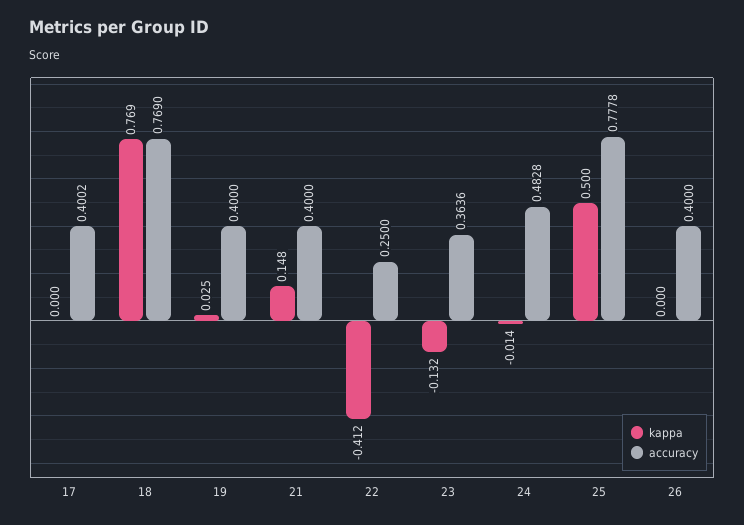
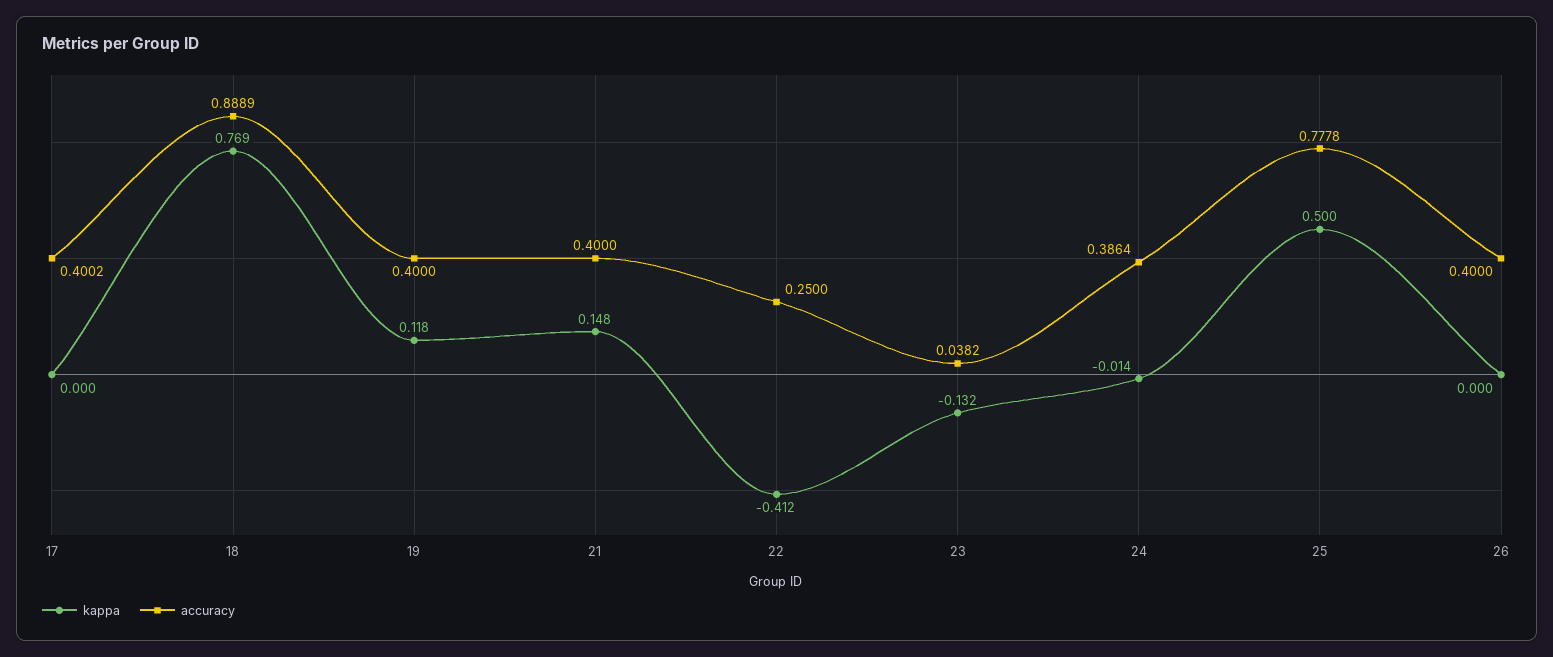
  {
    "kappa": {
      "17": 0,
      "18": 0.769,
-     "19": 0.025,
+     "19": 0.118,
      "21": 0.148,
      "22": -0.412,
      "23": -0.132,
      "24": -0.014,
      "25": 0.5,
      "26": 0
    },
    "accuracy": {
      "17": 0.4002,
-     "18": 0.769,
+     "18": 0.8889,
      "19": 0.4,
      "21": 0.4,
      "22": 0.25,
-     "23": 0.3636,
+     "23": 0.0382,
-     "24": 0.4828,
+     "24": 0.3864,
      "25": 0.7778,
      "26": 0.4
    }
  }

